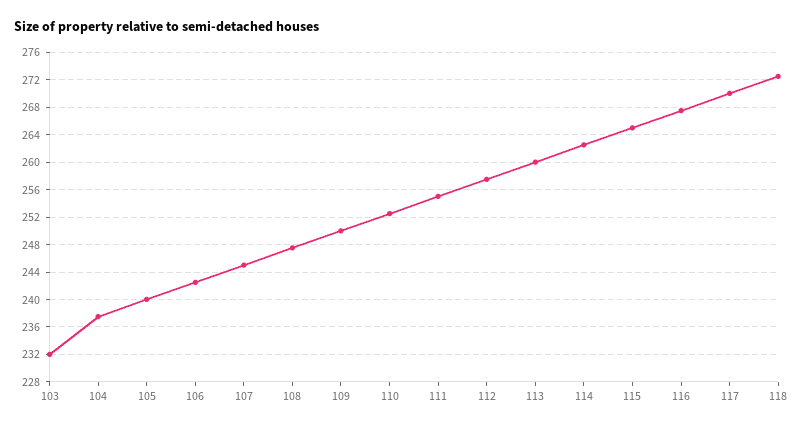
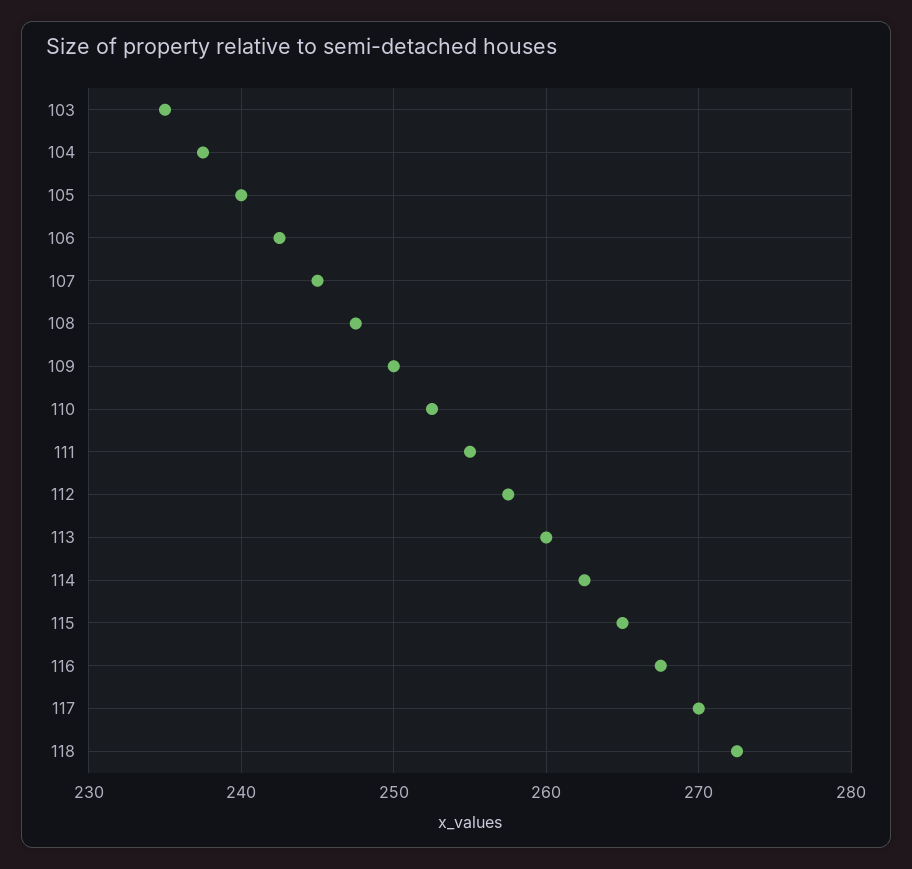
  {
-   "103": 232,
+   "103": 235,
    "104": 238,
    "105": 240,
    "106": 243,
    "107": 245,
    "108": 248,
    "109": 250,
    "110": 253,
    "111": 255,
    "112": 258,
    "113": 260,
    "114": 263,
    "115": 265,
    "116": 268,
    "117": 270,
    "118": 273
  }

